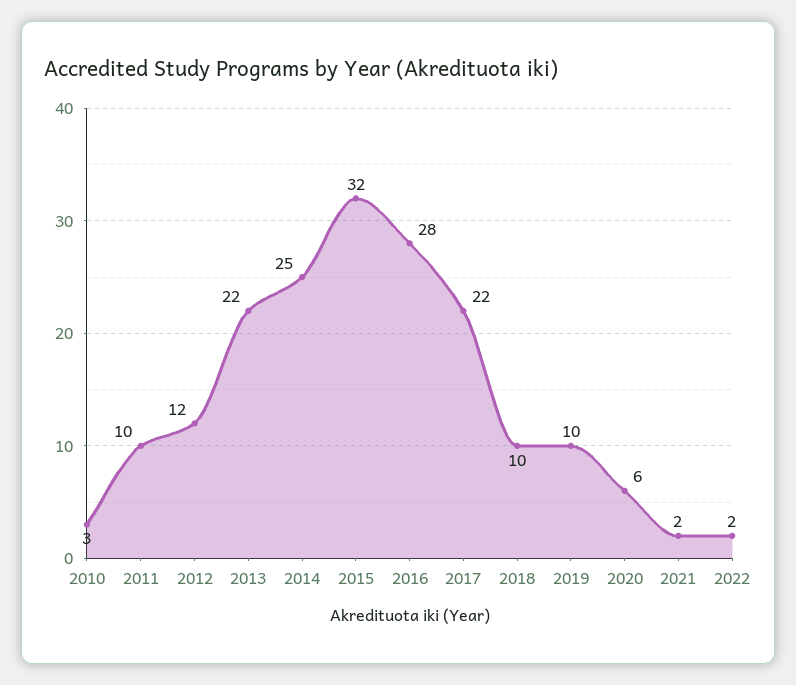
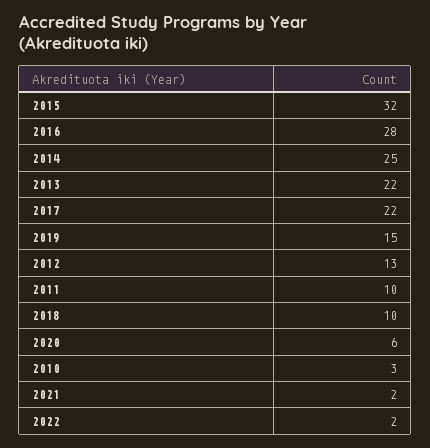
  {
    "2010": 3,
    "2011": 10,
-   "2012": 12,
+   "2012": 13,
    "2013": 22,
    "2014": 25,
    "2015": 32,
    "2016": 28,
    "2017": 22,
    "2018": 10,
-   "2019": 10,
+   "2019": 15,
    "2020": 6,
    "2021": 2,
    "2022": 2
  }

